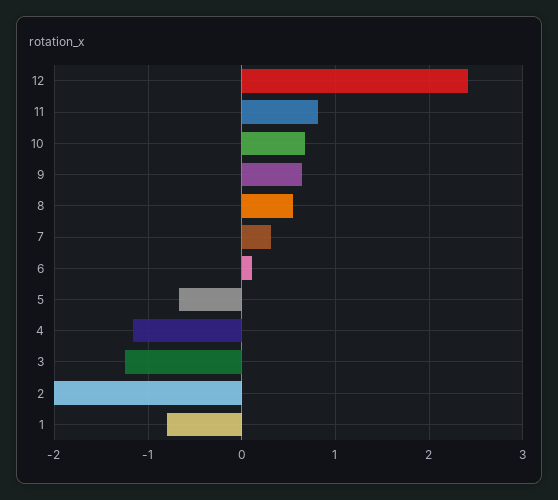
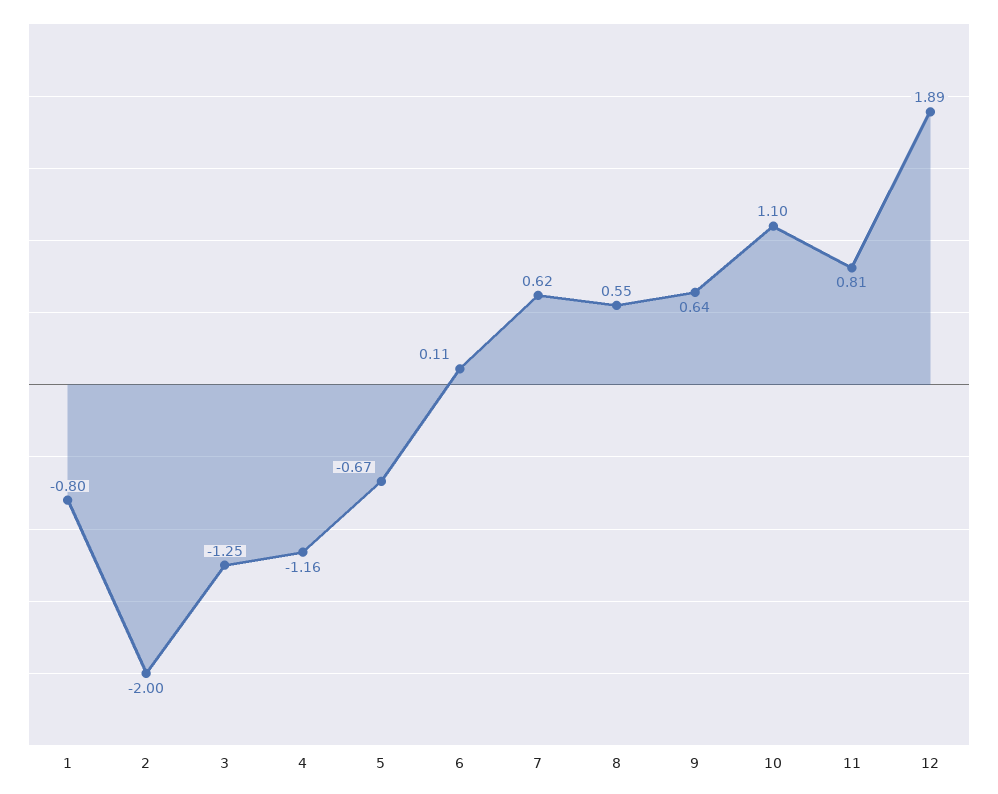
  {
-   "12": 2.4,
+   "12": 1.89,
    "11": 0.81,
-   "10": 0.7,
+   "10": 1.1,
    "9": 0.64,
    "8": 0.55,
-   "7": 0.3,
+   "7": 0.62,
    "6": 0.11,
    "5": -0.67,
    "4": -1.16,
    "3": -1.25,
    "2": -2,
    "1": -0.8
  }

